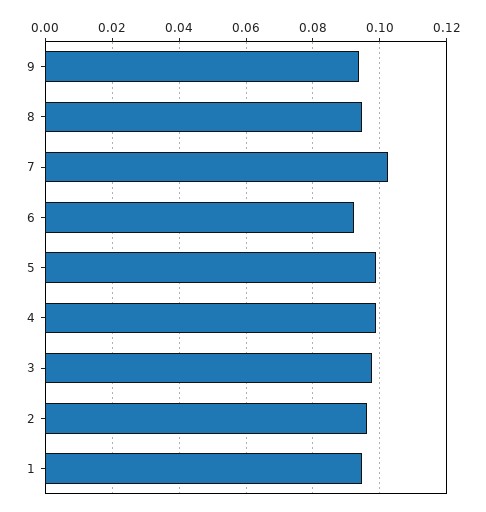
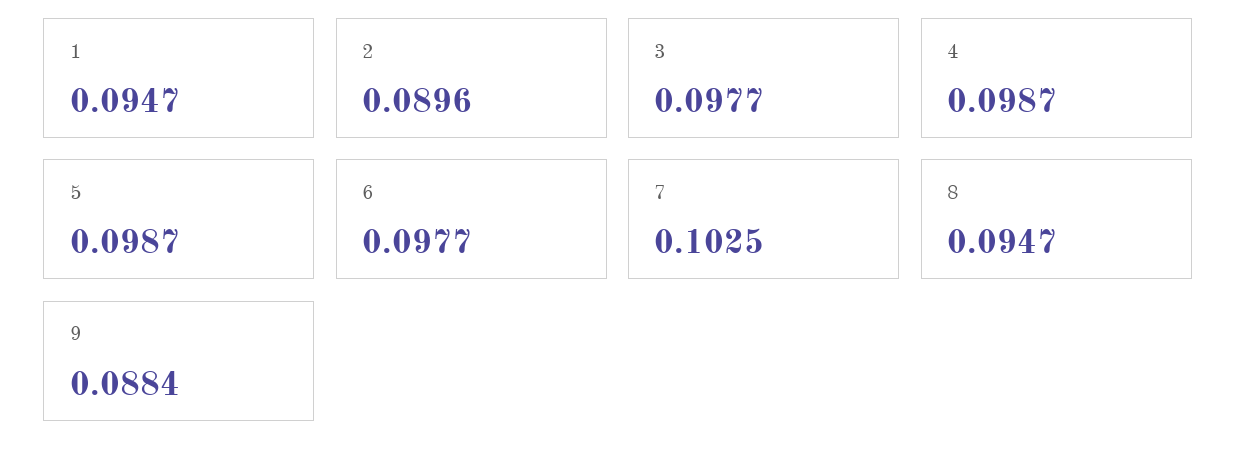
  {
-   "9": 0.094,
+   "9": 0.0884,
    "8": 0.0947,
    "7": 0.1025,
-   "6": 0.092,
+   "6": 0.0977,
    "5": 0.0987,
    "4": 0.0987,
    "3": 0.0977,
-   "2": 0.096,
+   "2": 0.0896,
    "1": 0.0947
  }

